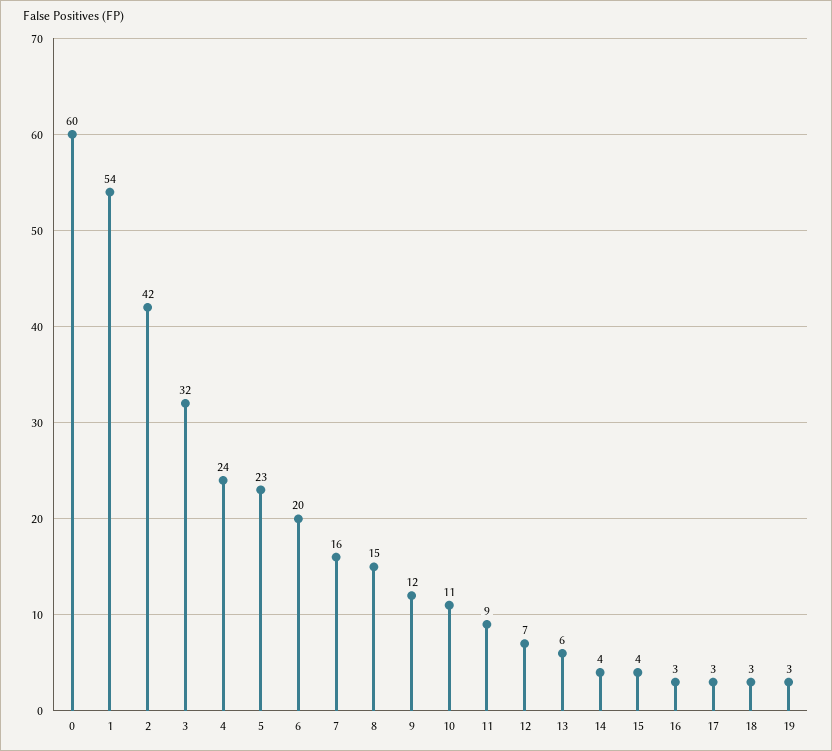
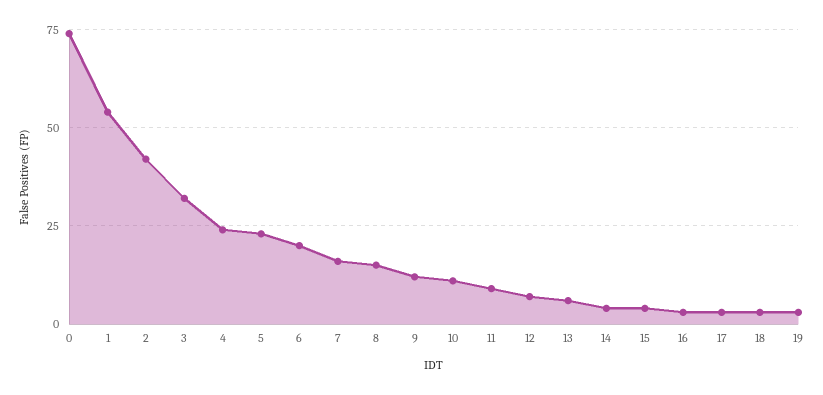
  {
-   "0": 60,
+   "0": 75,
    "1": 54,
    "2": 42,
    "3": 32,
    "4": 24,
    "5": 23,
    "6": 20,
    "7": 16,
    "8": 15,
    "9": 12,
    "10": 11,
    "11": 9,
    "12": 7,
    "13": 6,
    "14": 4,
    "15": 4,
    "16": 3,
    "17": 3,
    "18": 3,
    "19": 3
  }

